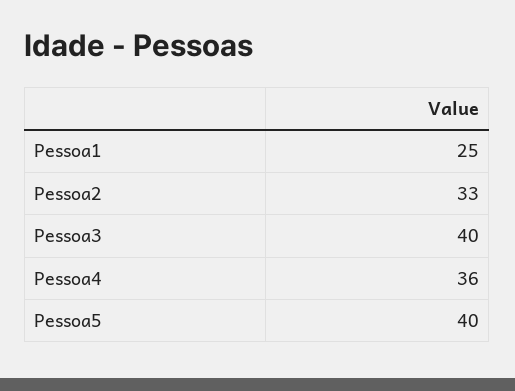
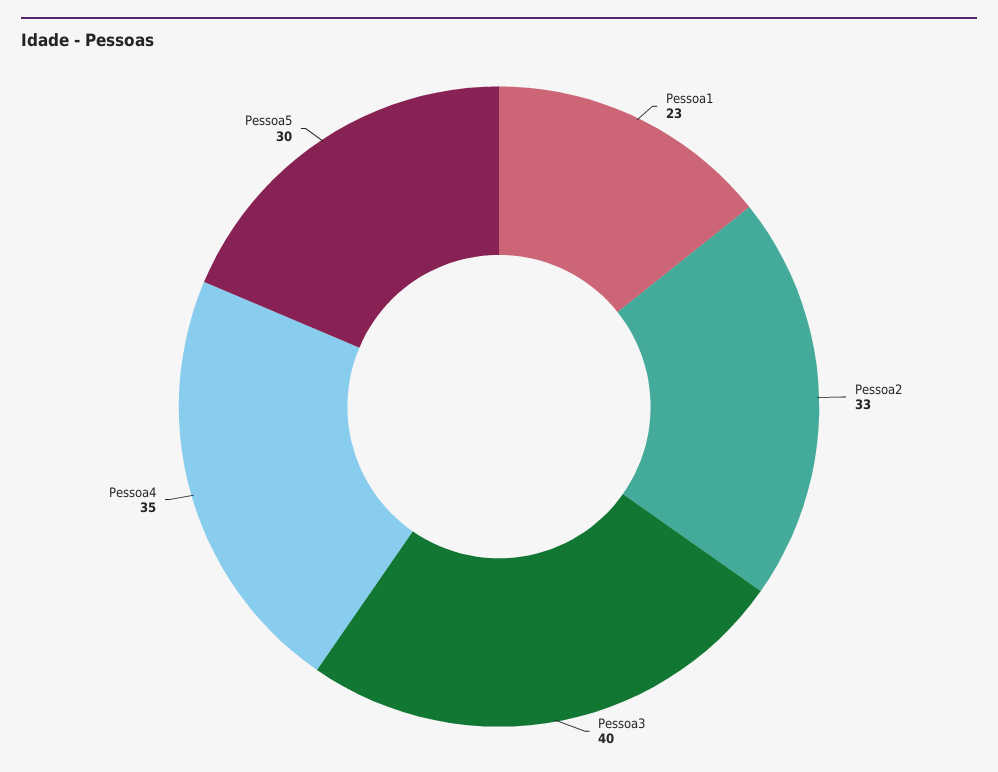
  {
-   "Pessoa1": 25,
+   "Pessoa1": 23,
    "Pessoa2": 33,
    "Pessoa3": 40,
-   "Pessoa4": 36,
+   "Pessoa4": 35,
-   "Pessoa5": 40
+   "Pessoa5": 30
  }

